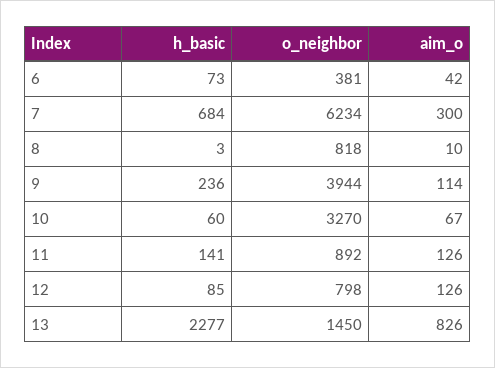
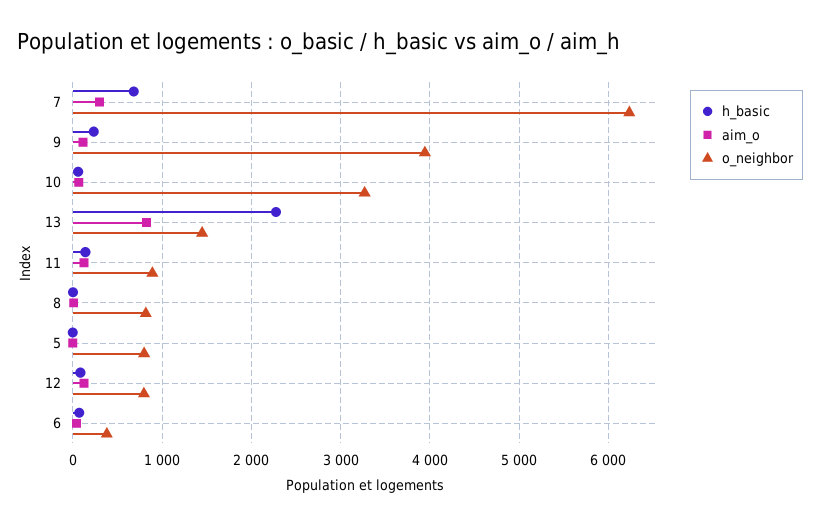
  {
    "h_basic": {
      "6": 73,
      "7": 684,
      "8": 3,
      "9": 236,
      "10": 60,
      "11": 141,
      "12": 85,
-     "13": 2277
+     "13": 2277,
+     "5": 0
    },
    "o_neighbor": {
      "6": 381,
      "7": 6234,
      "8": 818,
      "9": 3944,
      "10": 3270,
      "11": 892,
      "12": 798,
-     "13": 1450
+     "13": 1450,
+     "5": 800
    },
    "aim_o": {
      "6": 42,
      "7": 300,
      "8": 10,
      "9": 114,
      "10": 67,
      "11": 126,
      "12": 126,
-     "13": 826
+     "13": 826,
+     "5": 0
    }
  }

